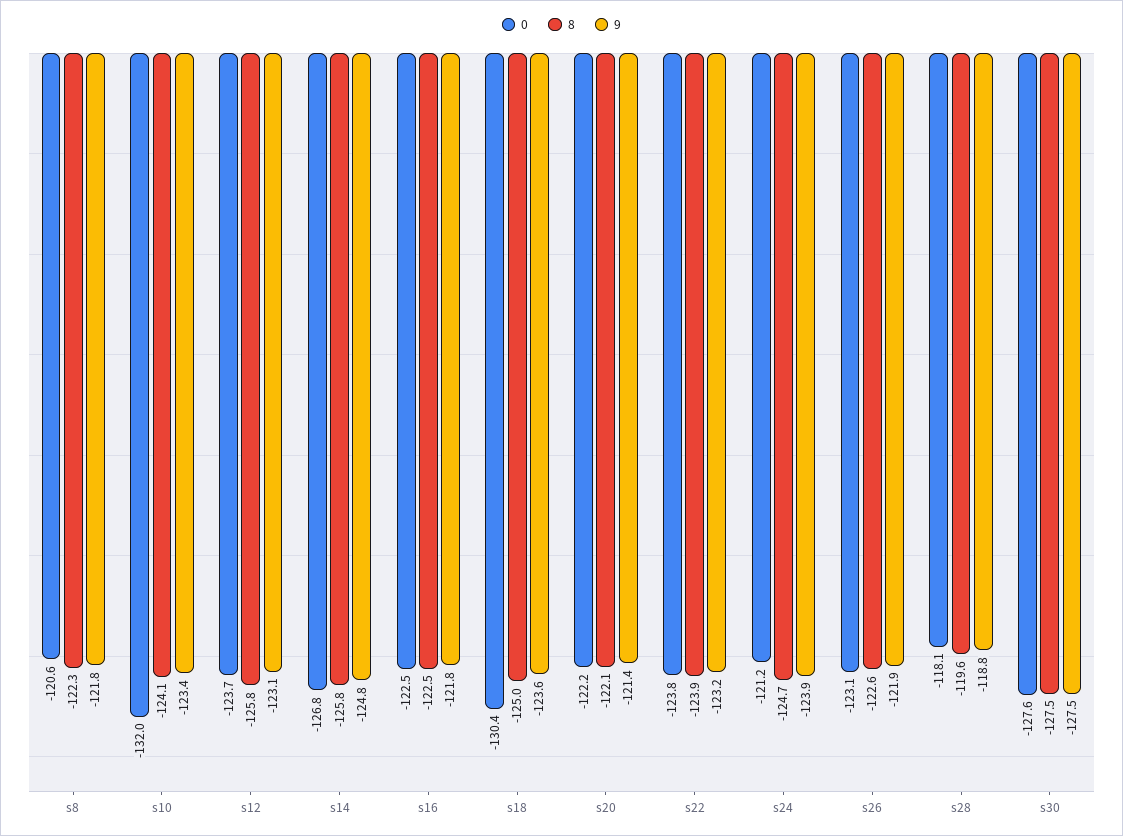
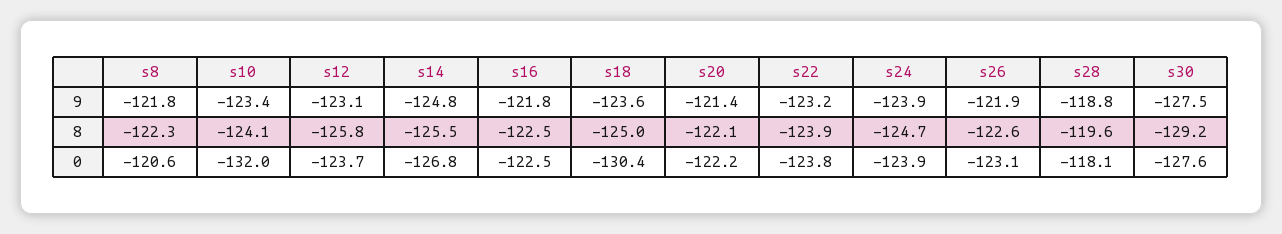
  {
    "0": {
      "s8": -120.6,
      "s10": -132,
      "s12": -123.7,
      "s14": -126.8,
      "s16": -122.5,
      "s18": -130.4,
      "s20": -122.2,
      "s22": -123.8,
-     "s24": -121.2,
+     "s24": -123.9,
      "s26": -123.1,
      "s28": -118.1,
      "s30": -127.6
    },
    "8": {
      "s8": -122.3,
      "s10": -124.1,
      "s12": -125.8,
-     "s14": -125.8,
+     "s14": -125.5,
      "s16": -122.5,
      "s18": -125,
      "s20": -122.1,
      "s22": -123.9,
      "s24": -124.7,
      "s26": -122.6,
      "s28": -119.6,
-     "s30": -127.5
+     "s30": -129.2
    },
    "9": {
      "s8": -121.8,
      "s10": -123.4,
      "s12": -123.1,
      "s14": -124.8,
      "s16": -121.8,
      "s18": -123.6,
      "s20": -121.4,
      "s22": -123.2,
      "s24": -123.9,
      "s26": -121.9,
      "s28": -118.8,
      "s30": -127.5
    }
  }

